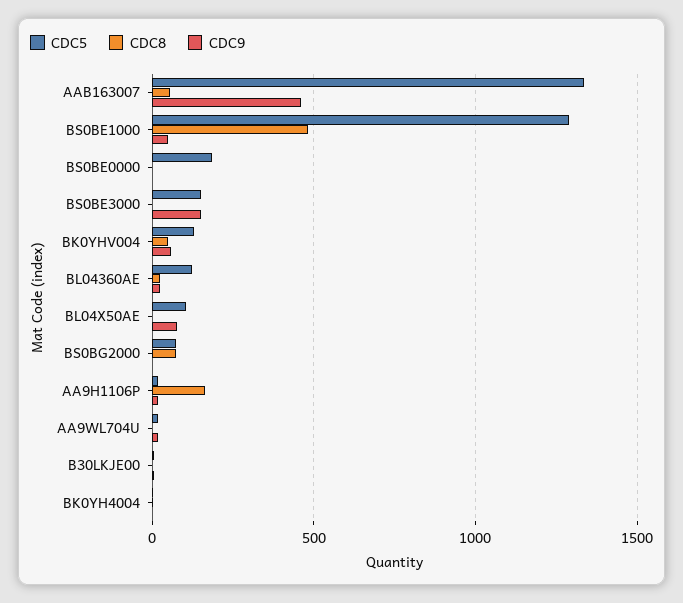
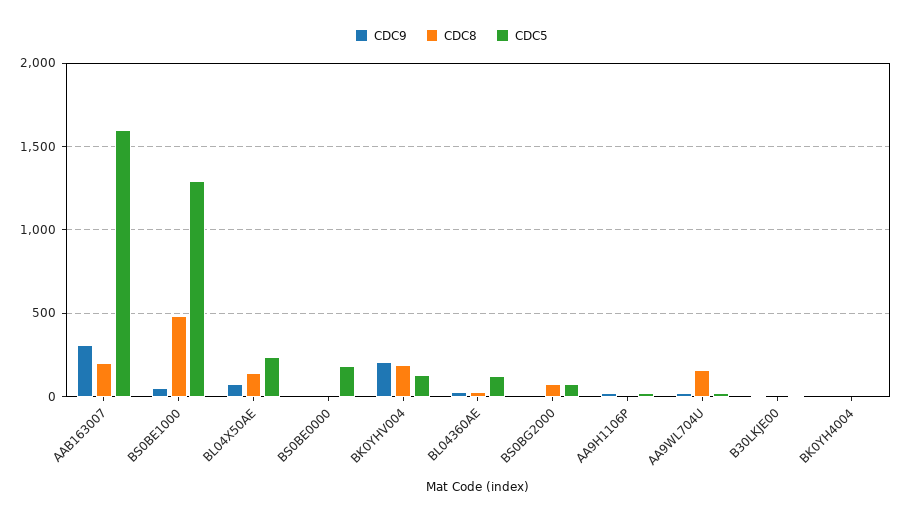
  {
    "CDC5": {
-     "AAB163007": 1350,
+     "AAB163007": 1600,
      "BS0BE1000": 1300,
      "BS0BE0000": 200,
-     "BS0BE3000": 150,
      "BK0YHV004": 150,
      "BL04360AE": 150,
-     "BL04X50AE": 100,
+     "BL04X50AE": 250,
      "BS0BG2000": 100,
      "AA9H1106P": 0,
      "AA9WL704U": 0,
      "B30LKJE00": 0,
      "BK0YH4004": 0
    },
    "CDC8": {
-     "AAB163007": 50,
+     "AAB163007": 200,
      "BS0BE1000": 500,
      "BS0BE0000": 0,
-     "BS0BE3000": 0,
-     "BK0YHV004": 50,
+     "BK0YHV004": 200,
      "BL04360AE": 50,
-     "BL04X50AE": 0,
+     "BL04X50AE": 150,
      "BS0BG2000": 100,
-     "AA9H1106P": 150,
+     "AA9H1106P": 0,
-     "AA9WL704U": 0,
+     "AA9WL704U": 150,
      "B30LKJE00": 0,
      "BK0YH4004": 0
    },
    "CDC9": {
-     "AAB163007": 450,
+     "AAB163007": 300,
      "BS0BE1000": 50,
      "BS0BE0000": 0,
-     "BS0BE3000": 150,
-     "BK0YHV004": 50,
+     "BK0YHV004": 200,
      "BL04360AE": 50,
      "BL04X50AE": 100,
      "BS0BG2000": 0,
      "AA9H1106P": 0,
      "AA9WL704U": 0,
      "B30LKJE00": 0,
      "BK0YH4004": 0
    }
  }

